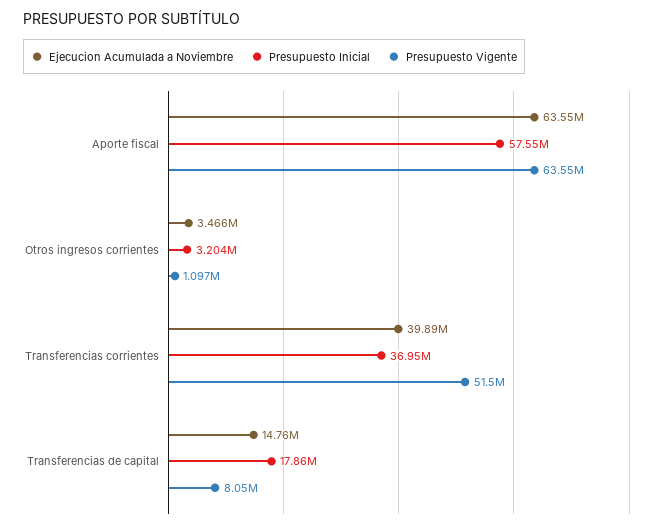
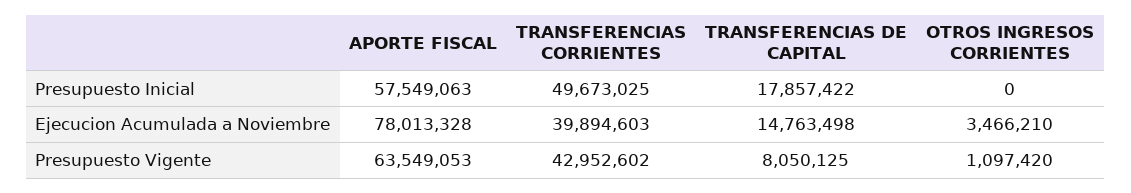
  {
    "Ejecucion Acumulada a Noviembre": {
-     "Aporte fiscal": 63550000,
+     "Aporte fiscal": 78013328,
      "Otros ingresos corrientes": 3466210,
      "Transferencias corrientes": 39894603,
      "Transferencias de capital": 14763498
    },
    "Presupuesto Inicial": {
      "Aporte fiscal": 57549063,
-     "Otros ingresos corrientes": 3204000,
+     "Otros ingresos corrientes": 0,
-     "Transferencias corrientes": 36950000,
+     "Transferencias corrientes": 49673025,
      "Transferencias de capital": 17857422
    },
    "Presupuesto Vigente": {
      "Aporte fiscal": 63549053,
      "Otros ingresos corrientes": 1097420,
-     "Transferencias corrientes": 51500000,
+     "Transferencias corrientes": 42952602,
      "Transferencias de capital": 8050125
    }
  }

